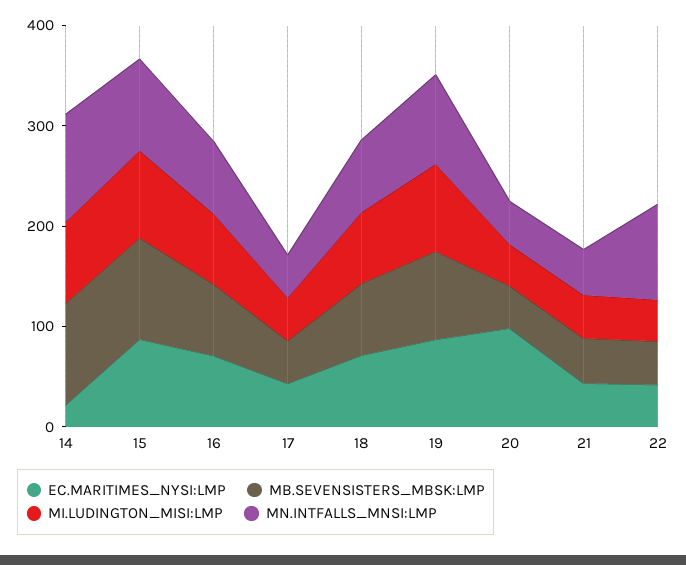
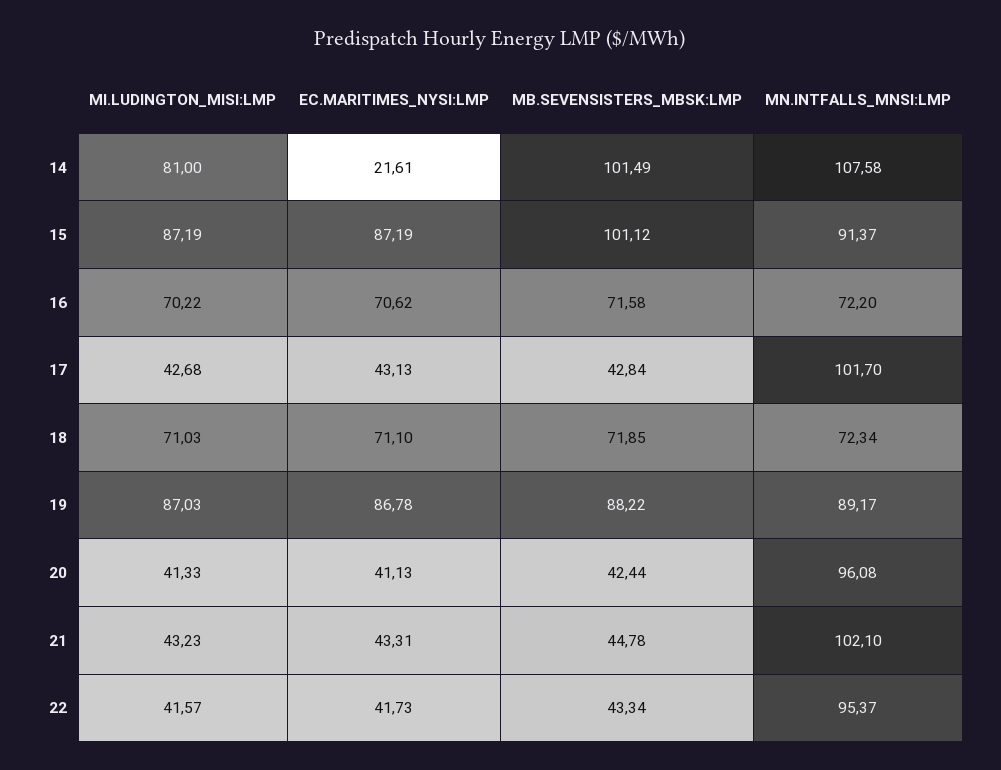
  {
    "EC.MARITIMES_NYSI:LMP": {
      "14": 21.61,
      "15": 87.19,
      "16": 70.62,
      "17": 43.13,
      "18": 71.1,
      "19": 86.78,
-     "20": 100,
+     "20": 41.13,
      "21": 43.31,
      "22": 41.73
    },
    "MB.SEVENSISTERS_MBSK:LMP": {
      "14": 101.49,
      "15": 101.12,
      "16": 71.58,
      "17": 42.84,
      "18": 71.85,
      "19": 88.22,
      "20": 42.44,
      "21": 44.78,
      "22": 43.34
    },
    "MI.LUDINGTON_MISI:LMP": {
      "14": 81,
      "15": 87.19,
      "16": 70.22,
      "17": 42.68,
      "18": 71.03,
      "19": 87.03,
      "20": 41.33,
      "21": 43.23,
      "22": 41.57
    },
    "MN.INTFALLS_MNSI:LMP": {
      "14": 107.58,
      "15": 91.37,
      "16": 72.2,
-     "17": 40,
+     "17": 101.7,
      "18": 72.34,
      "19": 89.17,
-     "20": 40,
+     "20": 96.08,
-     "21": 40,
+     "21": 102.1,
      "22": 95.37
    }
  }

